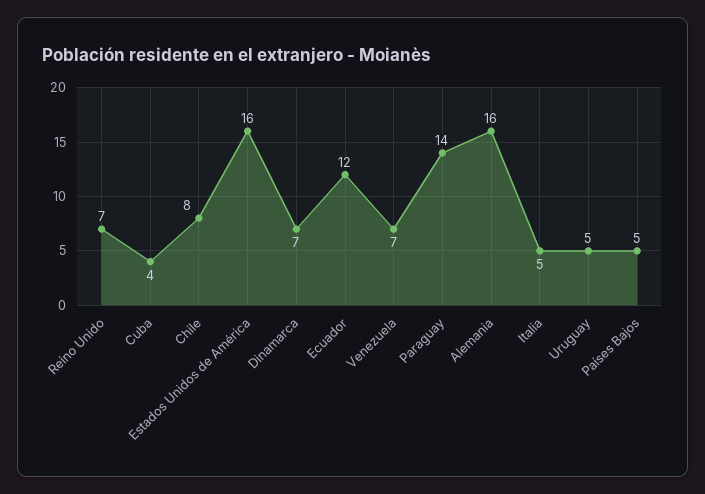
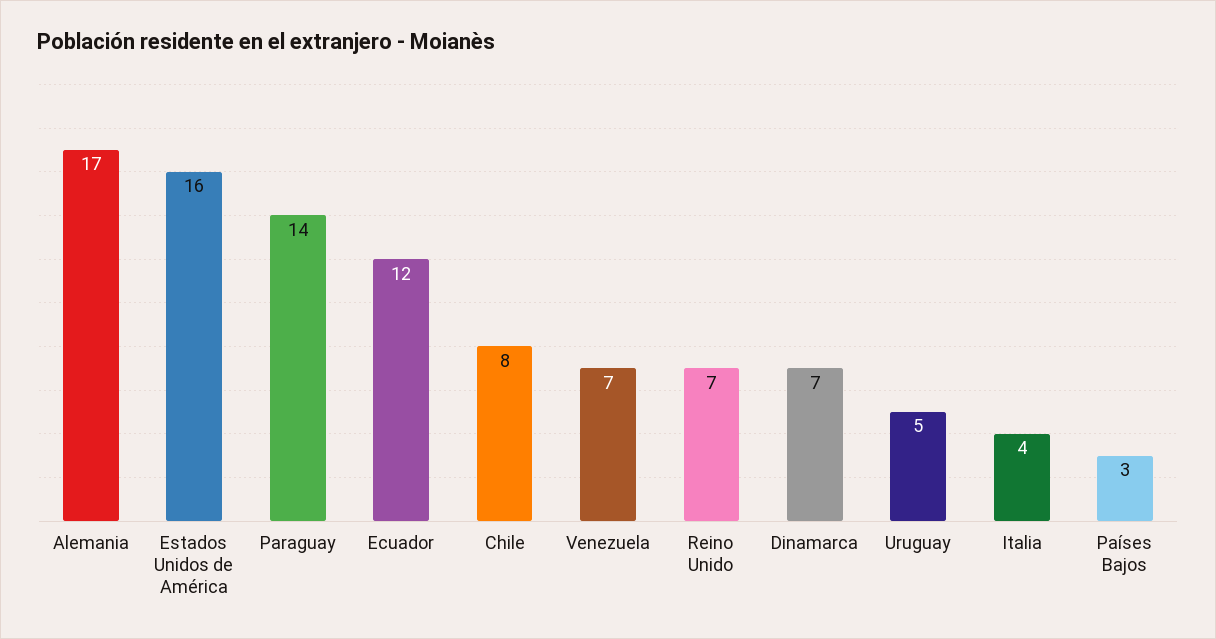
  {
    "Reino Unido": 7,
-   "Cuba": 4,
    "Chile": 8,
    "Estados Unidos de América": 16,
    "Dinamarca": 7,
    "Ecuador": 12,
    "Venezuela": 7,
    "Paraguay": 14,
-   "Alemania": 16,
+   "Alemania": 17,
-   "Italia": 5,
+   "Italia": 4,
    "Uruguay": 5,
-   "Países Bajos": 5
+   "Países Bajos": 3
  }

